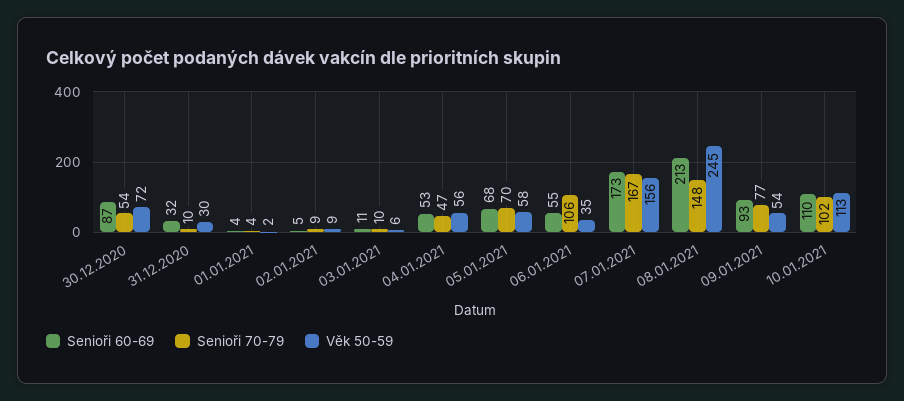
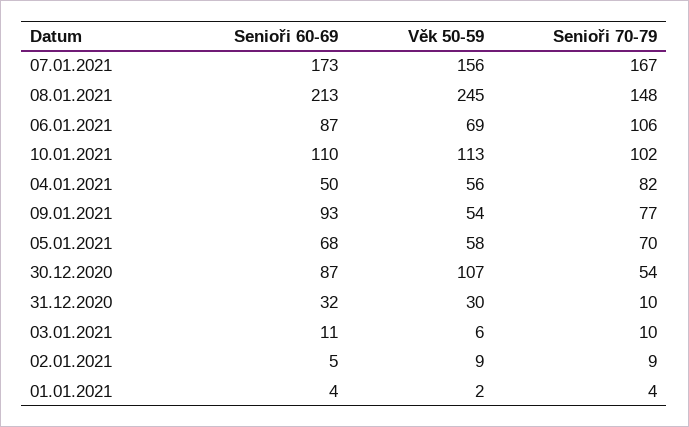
  {
    "Senioři 60-69": {
      "30.12.2020": 87,
      "31.12.2020": 32,
      "01.01.2021": 4,
      "02.01.2021": 5,
      "03.01.2021": 11,
-     "04.01.2021": 53,
+     "04.01.2021": 50,
      "05.01.2021": 68,
-     "06.01.2021": 55,
+     "06.01.2021": 87,
      "07.01.2021": 173,
      "08.01.2021": 213,
      "09.01.2021": 93,
      "10.01.2021": 110
    },
    "Senioři 70-79": {
      "30.12.2020": 54,
      "31.12.2020": 10,
      "01.01.2021": 4,
      "02.01.2021": 9,
      "03.01.2021": 10,
-     "04.01.2021": 47,
+     "04.01.2021": 82,
      "05.01.2021": 70,
      "06.01.2021": 106,
      "07.01.2021": 167,
      "08.01.2021": 148,
      "09.01.2021": 77,
      "10.01.2021": 102
    },
    "Věk 50-59": {
-     "30.12.2020": 72,
+     "30.12.2020": 107,
      "31.12.2020": 30,
      "01.01.2021": 2,
      "02.01.2021": 9,
      "03.01.2021": 6,
      "04.01.2021": 56,
      "05.01.2021": 58,
-     "06.01.2021": 35,
+     "06.01.2021": 69,
      "07.01.2021": 156,
      "08.01.2021": 245,
      "09.01.2021": 54,
      "10.01.2021": 113
    }
  }

